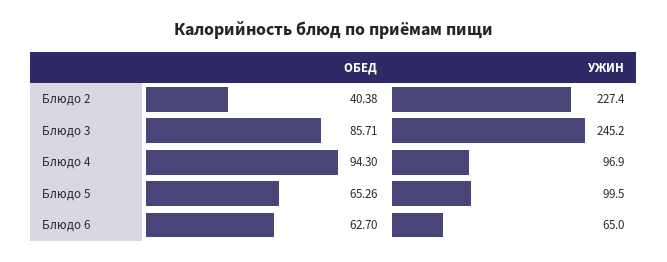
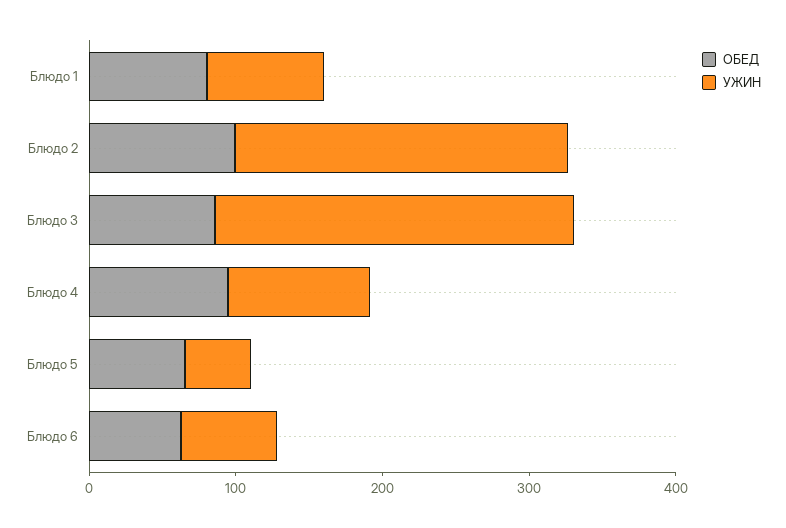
  {
    "ОБЕД": {
-     "Блюдо 2": 40.38,
+     "Блюдо 2": 100,
      "Блюдо 3": 85.71,
      "Блюдо 4": 94.3,
      "Блюдо 5": 65.26,
-     "Блюдо 6": 62.7
+     "Блюдо 6": 62.7,
+     "Блюдо 1": 80
    },
    "УЖИН": {
      "Блюдо 2": 227.4,
      "Блюдо 3": 245.2,
      "Блюдо 4": 96.9,
-     "Блюдо 5": 99.5,
+     "Блюдо 5": 40,
-     "Блюдо 6": 65
+     "Блюдо 6": 65,
+     "Блюдо 1": 80
    }
  }

